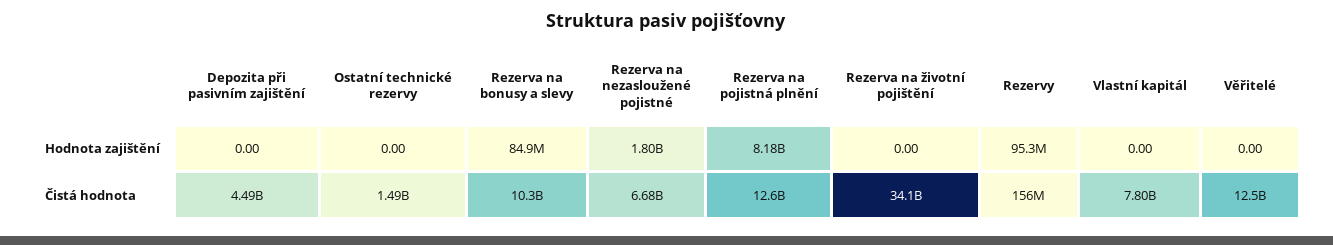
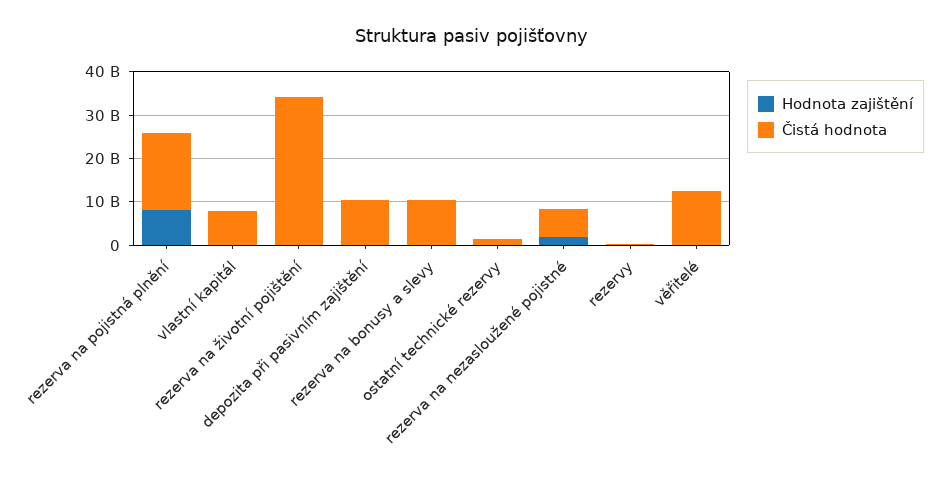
  {
    "Hodnota zajištění": {
      "Depozita při pasivním zajištění": 0,
      "Ostatní technické rezervy": 0,
      "Rezerva na bonusy a slevy": 84900000,
      "Rezerva na nezasloužené pojistné": 1800000000,
      "Rezerva na pojistná plnění": 8180000000,
      "Rezerva na životní pojištění": 0,
      "Rezervy": 95300000,
      "Vlastní kapitál": 0,
      "Věřitelé": 0
    },
    "Čistá hodnota": {
-     "Depozita při pasivním zajištění": 4490000000,
+     "Depozita při pasivním zajištění": 10000000000,
      "Ostatní technické rezervy": 1490000000,
      "Rezerva na bonusy a slevy": 10300000000,
      "Rezerva na nezasloužené pojistné": 6680000000,
-     "Rezerva na pojistná plnění": 12600000000,
+     "Rezerva na pojistná plnění": 18000000000,
      "Rezerva na životní pojištění": 34100000000,
      "Rezervy": 156000000,
      "Vlastní kapitál": 7800000000,
      "Věřitelé": 12500000000
    }
  }

